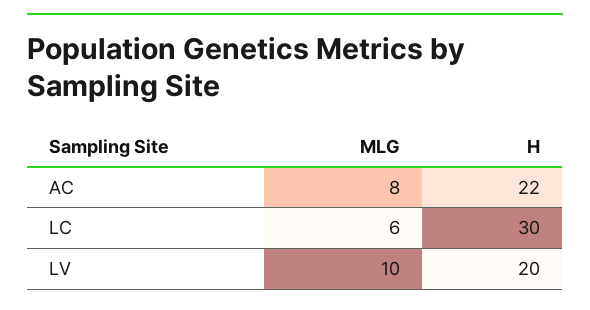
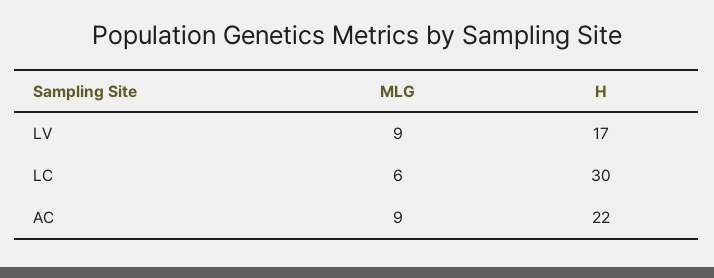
  {
    "MLG": {
-     "AC": 8,
+     "AC": 9,
      "LC": 6,
-     "LV": 10
+     "LV": 9
    },
    "H": {
      "AC": 22,
      "LC": 30,
-     "LV": 20
+     "LV": 17
    }
  }

